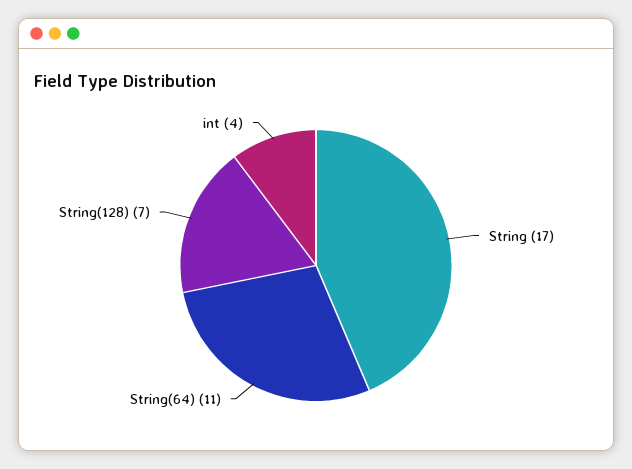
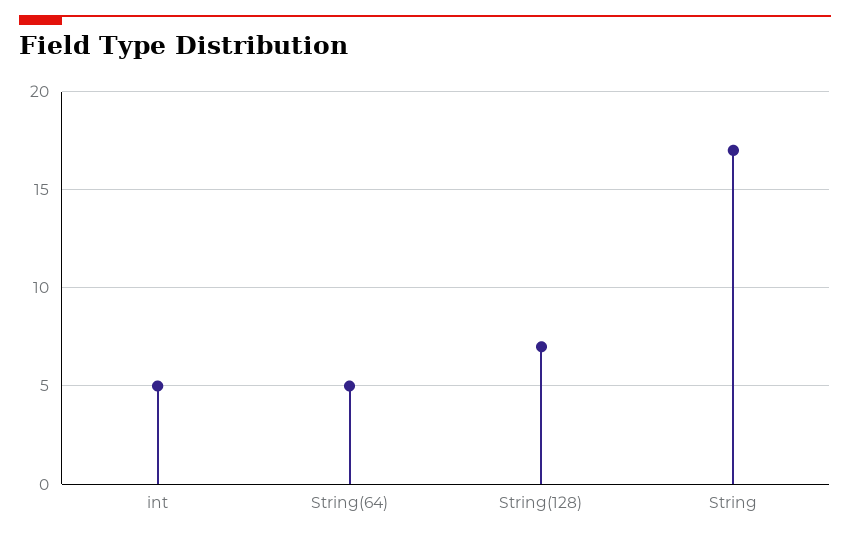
  {
    "String": 17,
-   "String(64)": 11,
+   "String(64)": 5,
    "String(128)": 7,
-   "int": 4
+   "int": 5
  }

